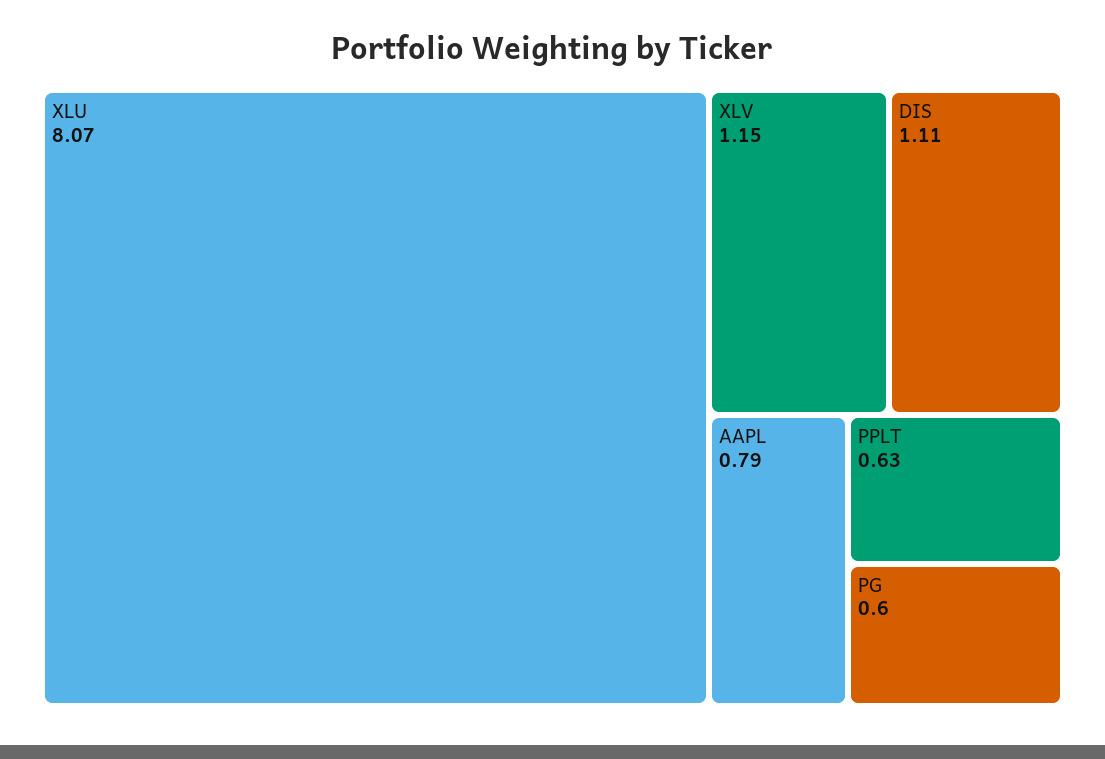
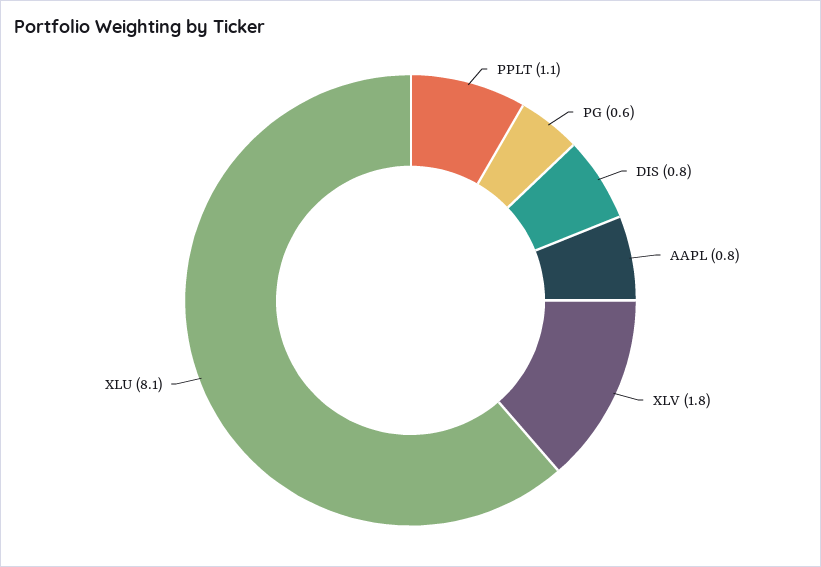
  {
    "XLU": 8.07,
-   "XLV": 1.15,
+   "XLV": 1.8,
-   "DIS": 1.11,
+   "DIS": 0.8,
    "AAPL": 0.79,
-   "PPLT": 0.63,
+   "PPLT": 1.1,
    "PG": 0.6
  }

